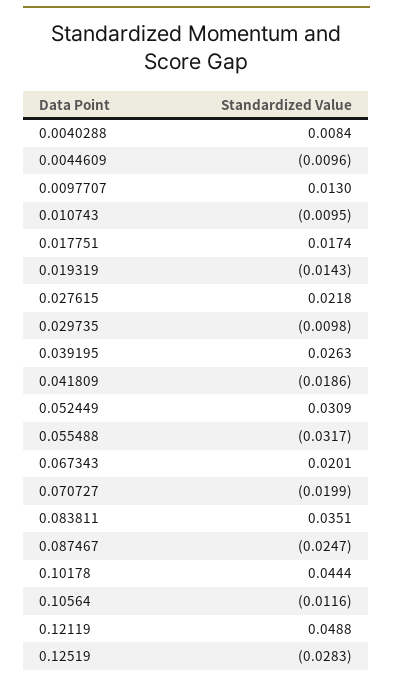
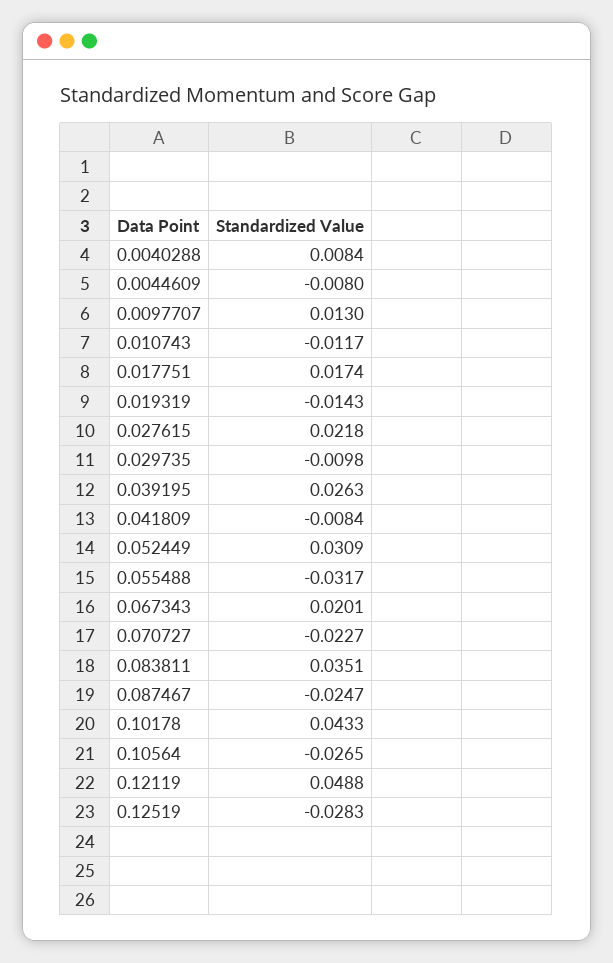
  {
    "0.0040288": 0.0084,
-   "0.0044609": -0.0096,
+   "0.0044609": -0.008,
    "0.0097707": 0.013,
-   "0.010743": -0.0095,
+   "0.010743": -0.0117,
    "0.017751": 0.0174,
    "0.019319": -0.0143,
    "0.027615": 0.0218,
    "0.029735": -0.0098,
    "0.039195": 0.0263,
-   "0.041809": -0.0186,
+   "0.041809": -0.0084,
    "0.052449": 0.0309,
    "0.055488": -0.0317,
    "0.067343": 0.0201,
-   "0.070727": -0.0199,
+   "0.070727": -0.0227,
    "0.083811": 0.0351,
    "0.087467": -0.0247,
-   "0.10178": 0.0444,
+   "0.10178": 0.0433,
-   "0.10564": -0.0116,
+   "0.10564": -0.0265,
    "0.12119": 0.0488,
    "0.12519": -0.0283
  }

